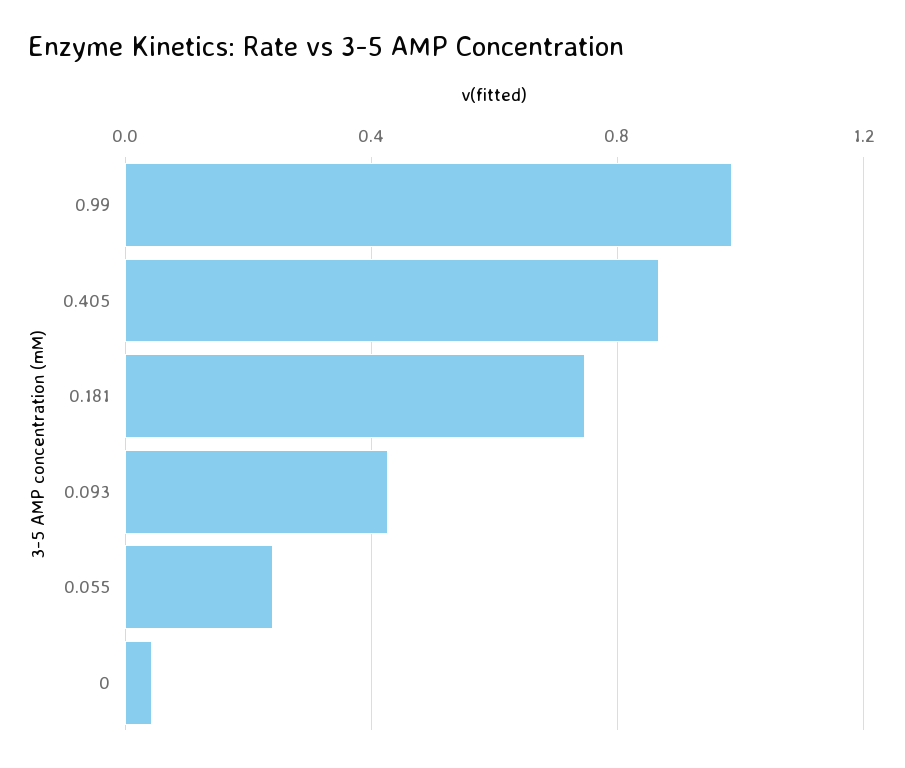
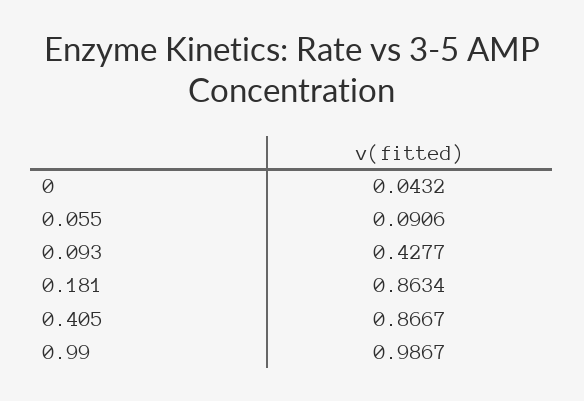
  {
    "0.99": 0.9867,
    "0.405": 0.8667,
-   "0.181": 0.75,
+   "0.181": 0.8634,
    "0.093": 0.4277,
-   "0.055": 0.25,
+   "0.055": 0.0906,
    "0": 0.0432
  }

